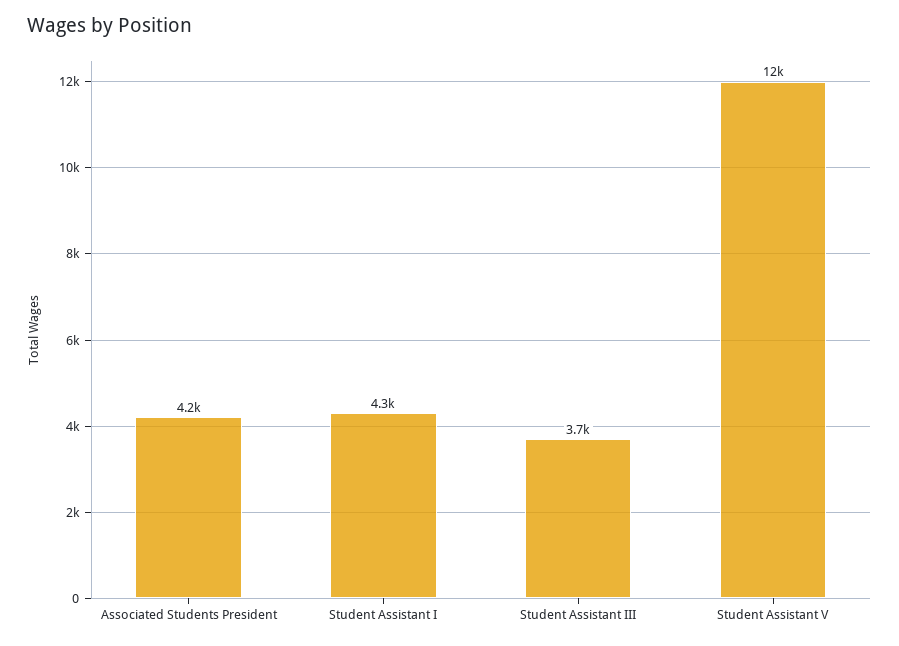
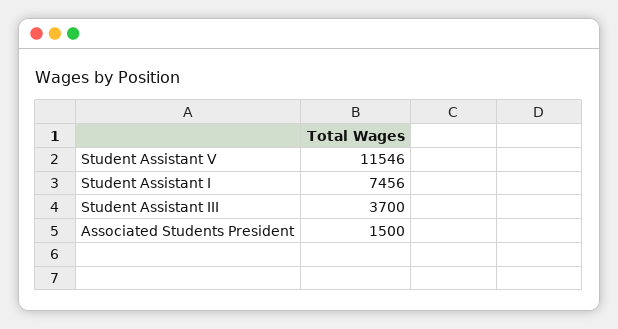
  {
-   "Associated Students President": 4200,
+   "Associated Students President": 1500,
-   "Student Assistant I": 4300,
+   "Student Assistant I": 7456,
    "Student Assistant III": 3700,
    "Student Assistant V": 11546
  }

